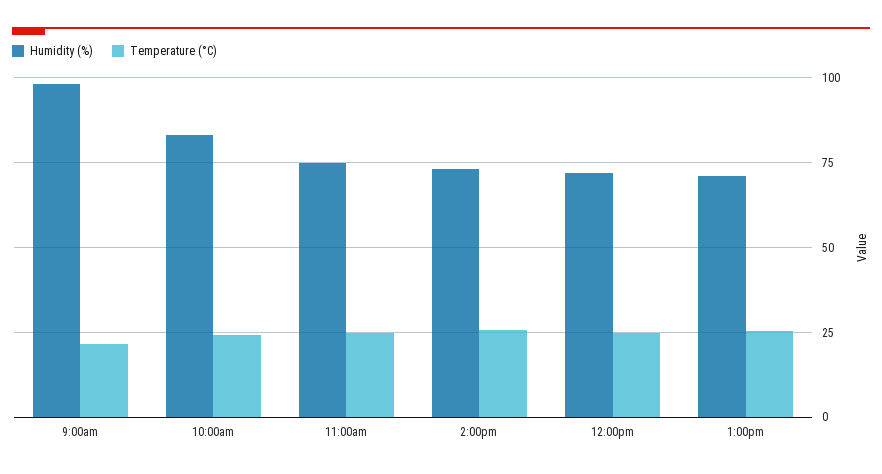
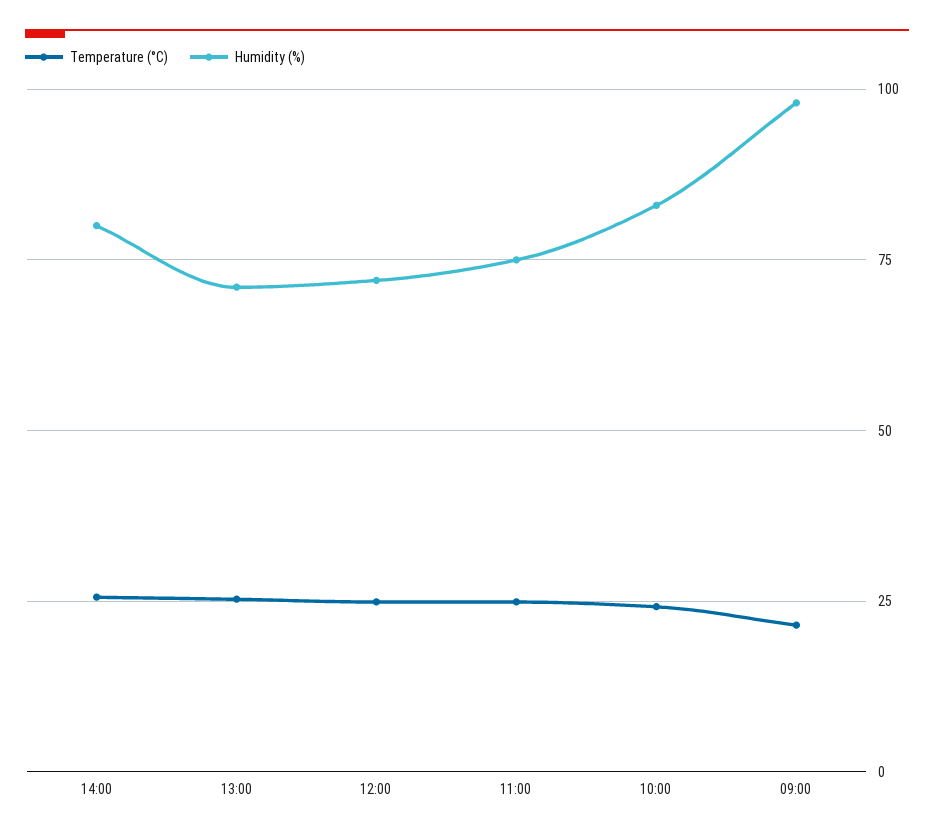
  {
    "Humidity (%)": {
      "9:00am": 97.5,
      "10:00am": 82.5,
      "11:00am": 75,
-     "2:00pm": 72.5,
+     "2:00pm": 80,
      "12:00pm": 72.5,
      "1:00pm": 70
    },
    "Temperature (°C)": {
      "9:00am": 22.5,
      "10:00am": 25,
      "11:00am": 25,
      "2:00pm": 25,
      "12:00pm": 25,
      "1:00pm": 25
    }
  }

